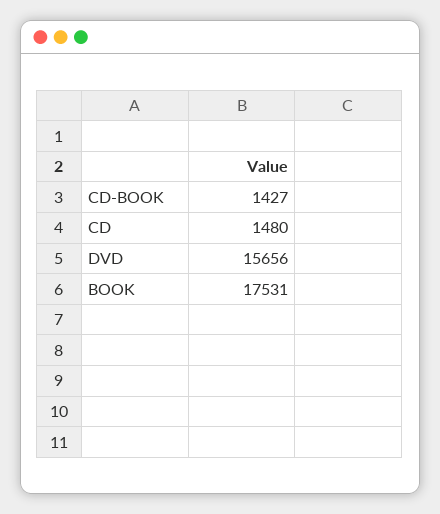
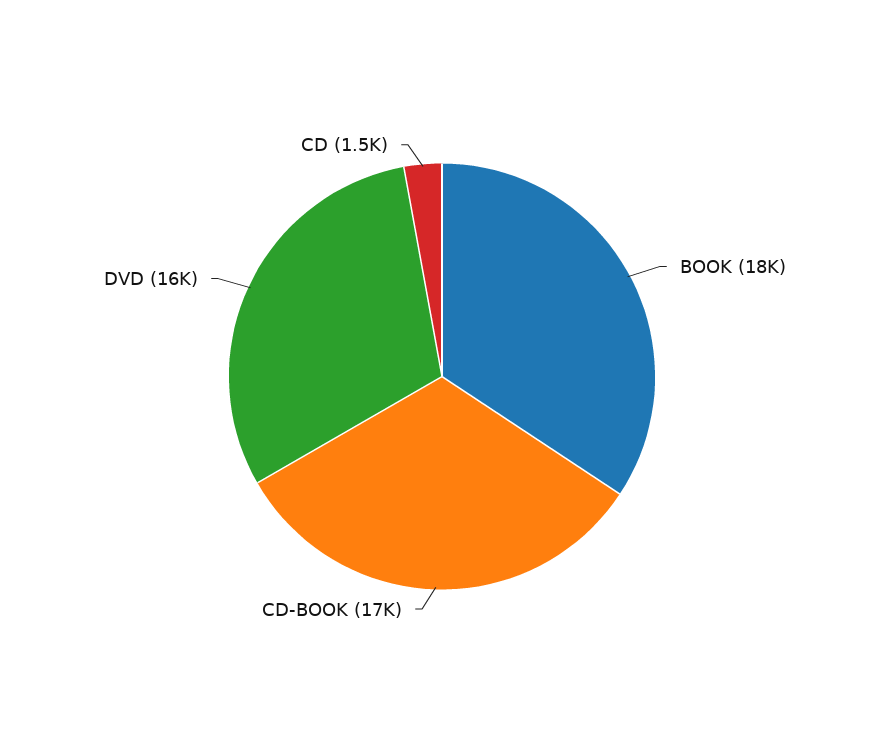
  {
-   "CD-BOOK": 1427,
+   "CD-BOOK": 17000,
    "CD": 1480,
    "DVD": 15656,
    "BOOK": 17531
  }

